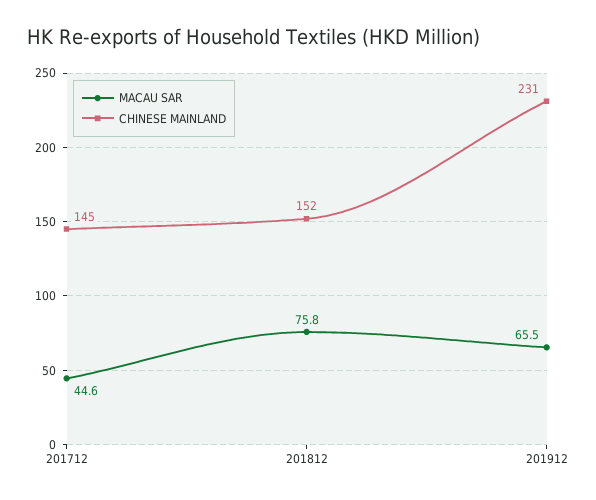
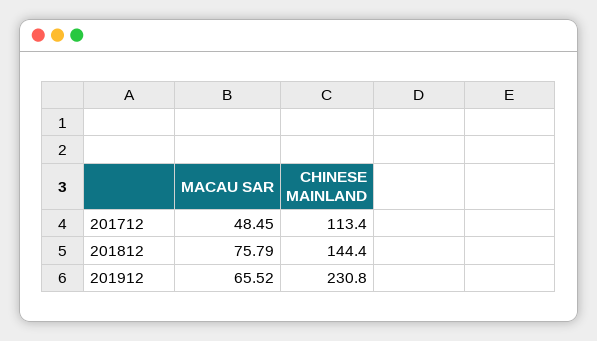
  {
    "MACAU SAR": {
-     "201712": 44.6,
+     "201712": 48.45,
      "201812": 75.79,
      "201912": 65.52
    },
    "CHINESE MAINLAND": {
-     "201712": 145,
+     "201712": 113.4,
-     "201812": 152,
+     "201812": 144.4,
      "201912": 230.8
    }
  }

